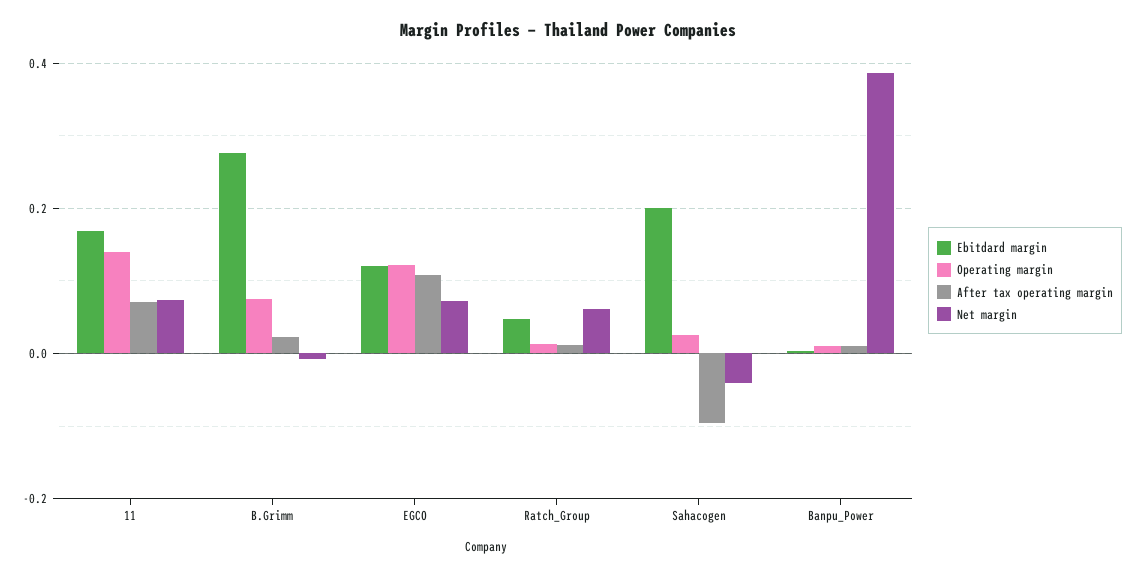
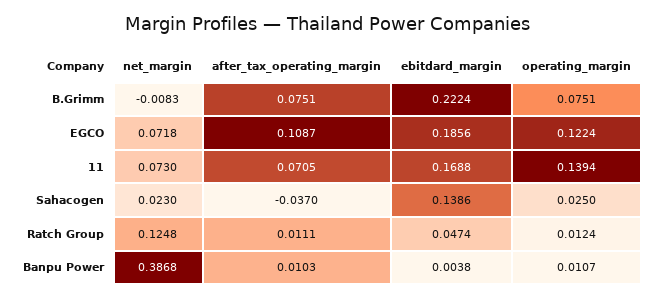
  {
    "Ebitdard margin": {
      "11": 0.1688,
-     "B.Grimm": 0.28,
+     "B.Grimm": 0.2224,
-     "EGCO": 0.12,
+     "EGCO": 0.1856,
      "Ratch_Group": 0.0474,
-     "Sahacogen": 0.2,
+     "Sahacogen": 0.1386,
      "Banpu_Power": 0.0038
    },
    "Operating margin": {
      "11": 0.1394,
      "B.Grimm": 0.0751,
      "EGCO": 0.1224,
      "Ratch_Group": 0.0124,
      "Sahacogen": 0.025,
      "Banpu_Power": 0.0107
    },
    "After tax operating margin": {
      "11": 0.0705,
-     "B.Grimm": 0.02,
+     "B.Grimm": 0.0751,
      "EGCO": 0.1087,
      "Ratch_Group": 0.0111,
-     "Sahacogen": -0.1,
+     "Sahacogen": -0.037,
      "Banpu_Power": 0.0103
    },
    "Net margin": {
      "11": 0.073,
      "B.Grimm": -0.0083,
      "EGCO": 0.0718,
-     "Ratch_Group": 0.06,
+     "Ratch_Group": 0.1248,
-     "Sahacogen": -0.04,
+     "Sahacogen": 0.023,
      "Banpu_Power": 0.3868
    }
  }

